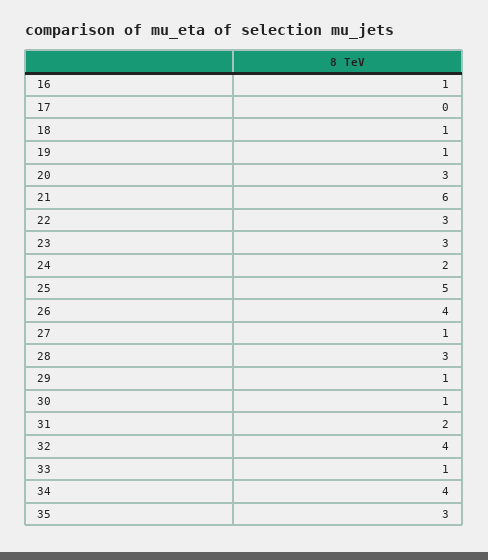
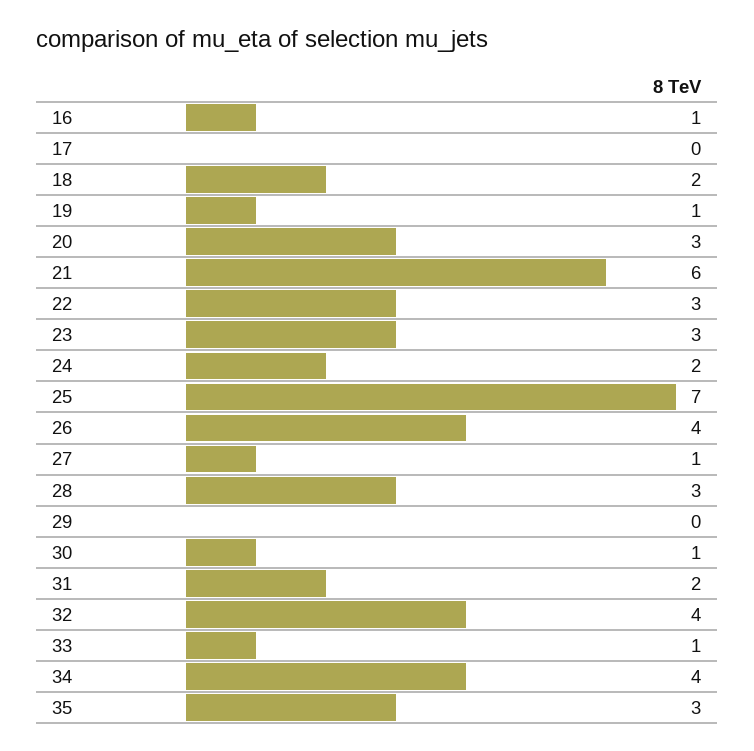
  {
    "16": 1,
    "17": 0,
-   "18": 1,
+   "18": 2,
    "19": 1,
    "20": 3,
    "21": 6,
    "22": 3,
    "23": 3,
    "24": 2,
-   "25": 5,
+   "25": 7,
    "26": 4,
    "27": 1,
    "28": 3,
-   "29": 1,
+   "29": 0,
    "30": 1,
    "31": 2,
    "32": 4,
    "33": 1,
    "34": 4,
    "35": 3
  }

